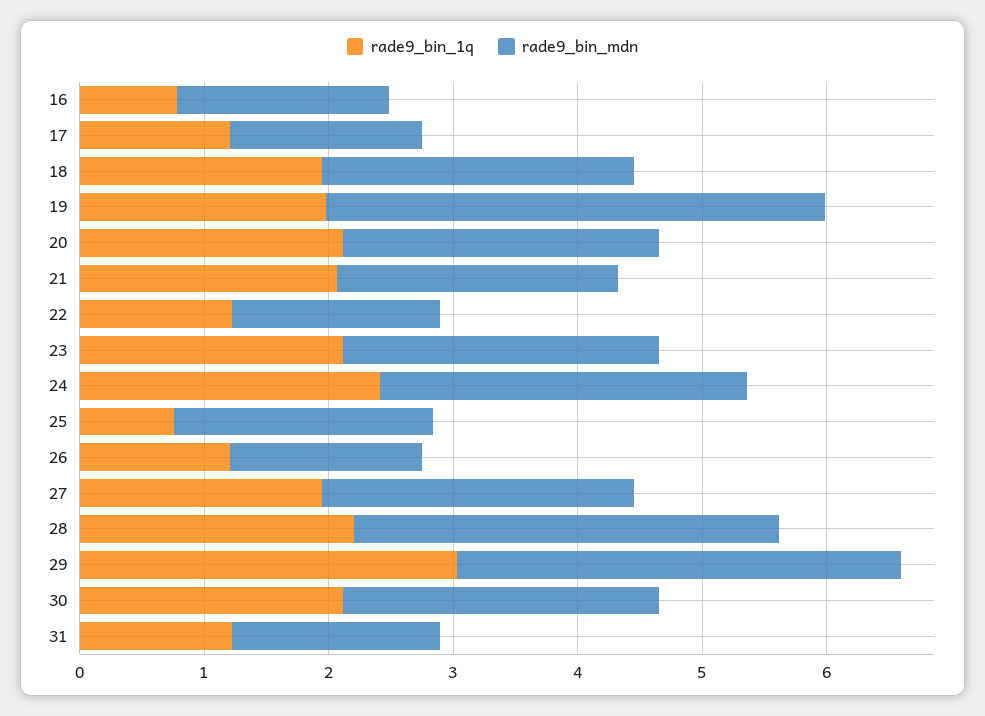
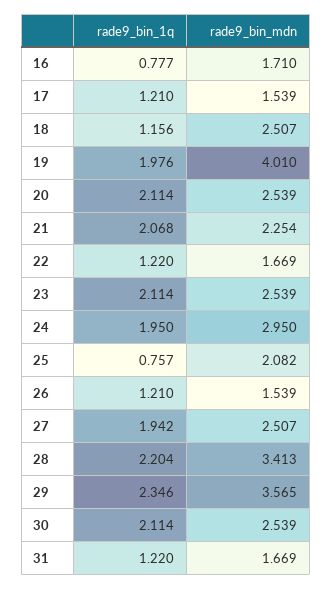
  {
    "rade9_bin_1q": {
      "16": 0.777,
      "17": 1.21,
-     "18": 2,
+     "18": 1.156,
      "19": 1.976,
      "20": 2.114,
      "21": 2.068,
      "22": 1.22,
      "23": 2.114,
-     "24": 2.4,
+     "24": 1.95,
      "25": 0.757,
      "26": 1.21,
      "27": 1.942,
      "28": 2.204,
-     "29": 3,
+     "29": 2.346,
      "30": 2.114,
      "31": 1.22
    },
    "rade9_bin_mdn": {
      "16": 1.71,
      "17": 1.539,
      "18": 2.507,
      "19": 4.01,
      "20": 2.539,
      "21": 2.254,
      "22": 1.669,
      "23": 2.539,
      "24": 2.95,
      "25": 2.082,
      "26": 1.539,
      "27": 2.507,
      "28": 3.413,
      "29": 3.565,
      "30": 2.539,
      "31": 1.669
    }
  }

